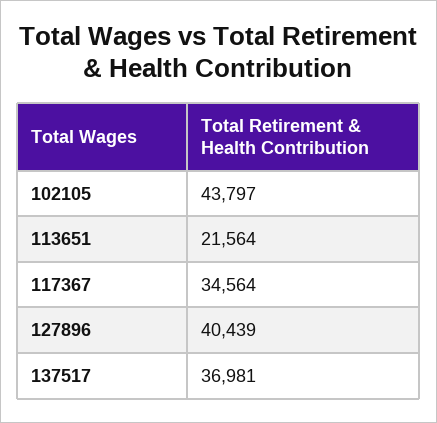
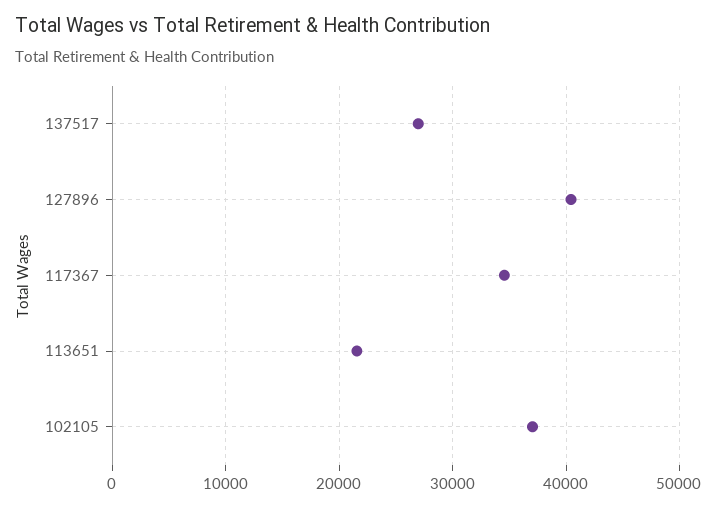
  {
-   "102105": 43797,
+   "102105": 37000,
    "113651": 21564,
    "117367": 34564,
    "127896": 40439,
-   "137517": 36981
+   "137517": 27000
  }

